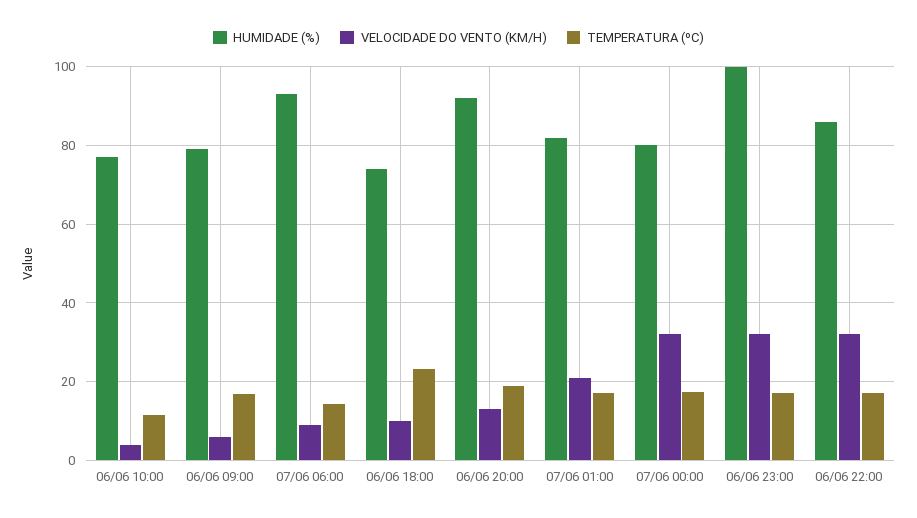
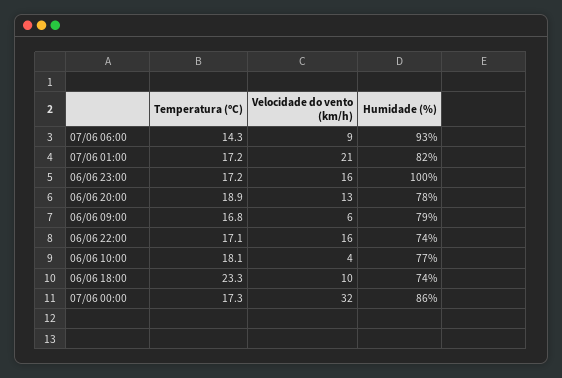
  {
    "HUMIDADE (%)": {
      "06/06 10:00": 77,
      "06/06 09:00": 79,
      "07/06 06:00": 93,
      "06/06 18:00": 74,
-     "06/06 20:00": 92,
+     "06/06 20:00": 78,
      "07/06 01:00": 82,
-     "07/06 00:00": 80,
+     "07/06 00:00": 86,
      "06/06 23:00": 100,
-     "06/06 22:00": 86
+     "06/06 22:00": 74
    },
    "VELOCIDADE DO VENTO (KM/H)": {
      "06/06 10:00": 4,
      "06/06 09:00": 6,
      "07/06 06:00": 9,
      "06/06 18:00": 10,
      "06/06 20:00": 13,
      "07/06 01:00": 21,
      "07/06 00:00": 32,
-     "06/06 23:00": 32,
+     "06/06 23:00": 16,
-     "06/06 22:00": 32
+     "06/06 22:00": 16
    },
    "TEMPERATURA (ºC)": {
-     "06/06 10:00": 12,
+     "06/06 10:00": 18.1,
      "06/06 09:00": 16.8,
      "07/06 06:00": 14.3,
      "06/06 18:00": 23.3,
      "06/06 20:00": 18.9,
      "07/06 01:00": 17.2,
      "07/06 00:00": 17.3,
      "06/06 23:00": 17.2,
      "06/06 22:00": 17.1
    }
  }

